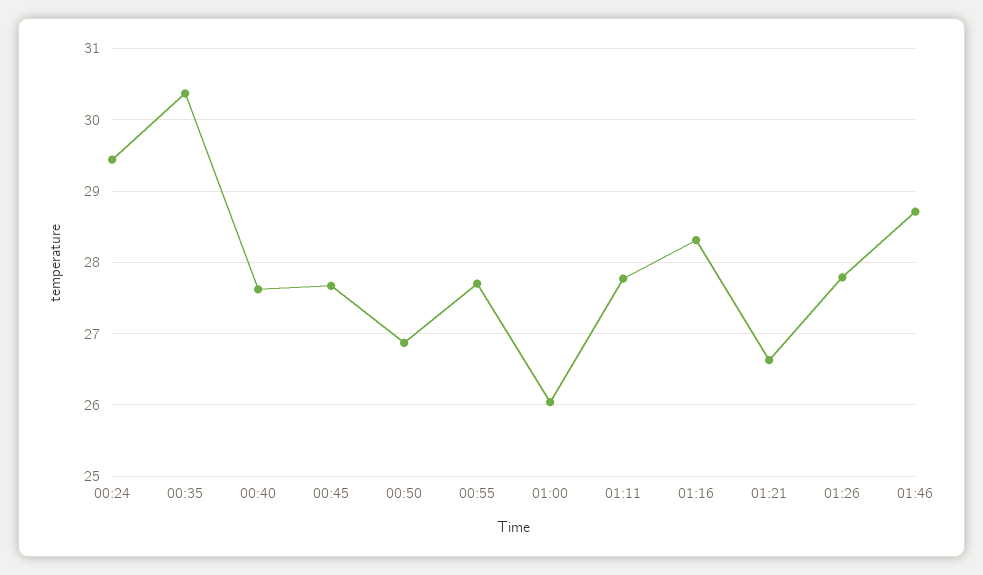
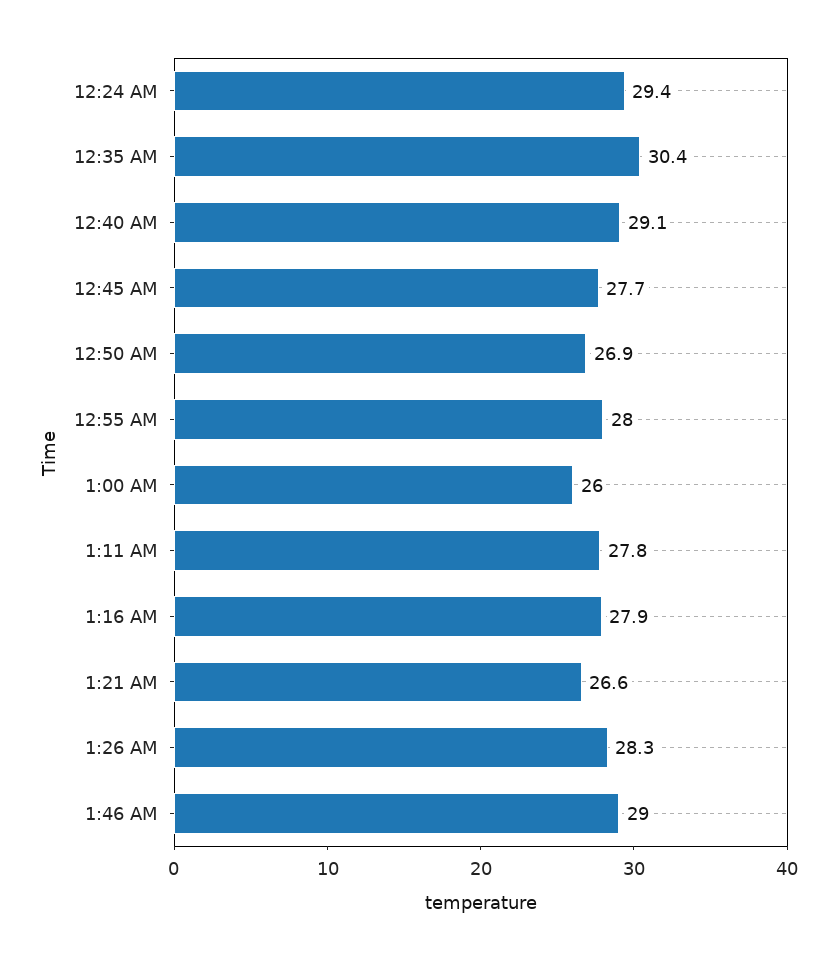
  {
    "00:24": 29.4,
    "00:35": 30.4,
-   "00:40": 27.6,
+   "00:40": 29.1,
    "00:45": 27.7,
    "00:50": 26.9,
-   "00:55": 27.7,
+   "00:55": 28,
    "01:00": 26,
    "01:11": 27.8,
-   "01:16": 28.3,
+   "01:16": 27.9,
    "01:21": 26.6,
-   "01:26": 27.8,
+   "01:26": 28.3,
-   "01:46": 28.7
+   "01:46": 29
  }

